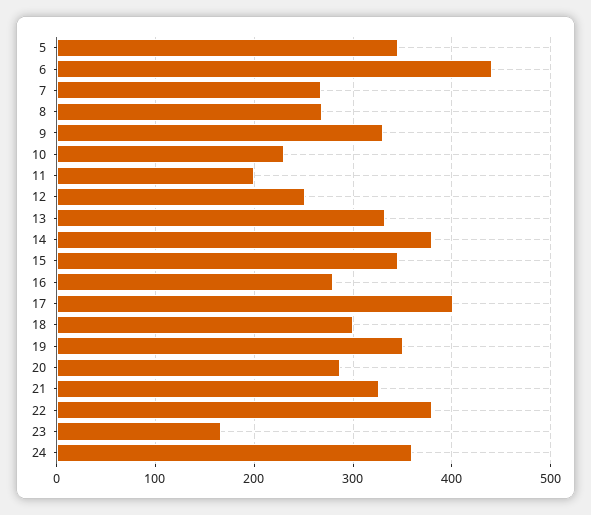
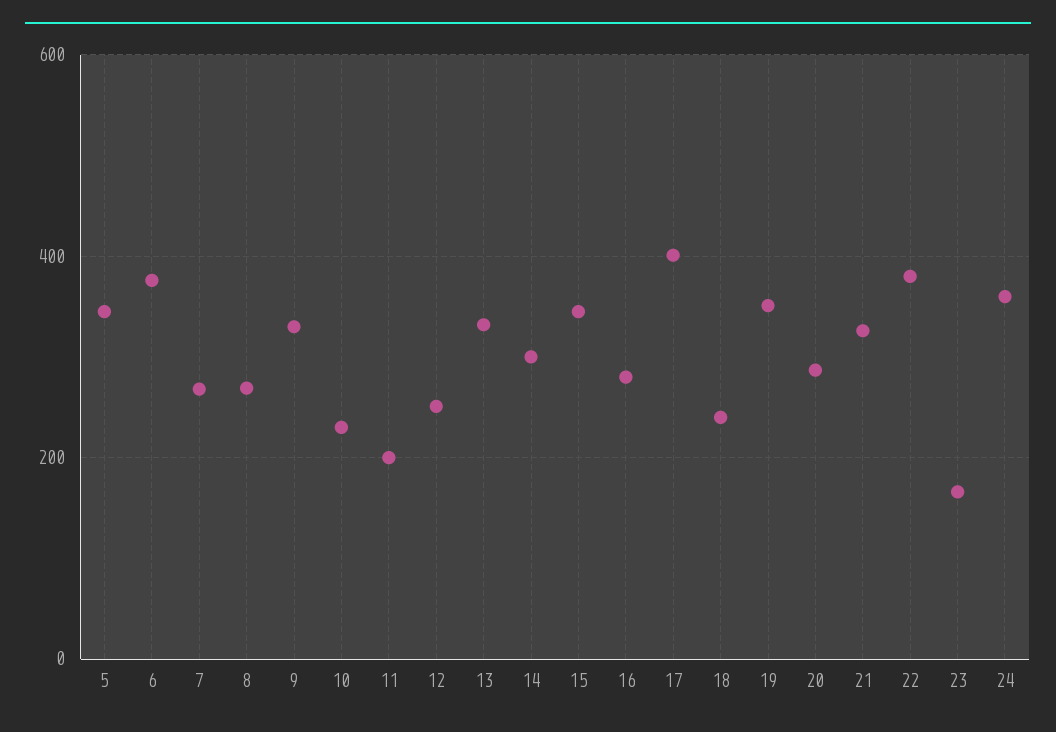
  {
    "5": 350,
-   "6": 440,
+   "6": 380,
    "7": 270,
    "8": 270,
    "9": 330,
    "10": 230,
    "11": 200,
    "12": 250,
    "13": 330,
-   "14": 380,
+   "14": 300,
    "15": 350,
    "16": 280,
    "17": 400,
-   "18": 300,
+   "18": 240,
    "19": 350,
    "20": 290,
    "21": 330,
    "22": 380,
    "23": 170,
    "24": 360
  }

